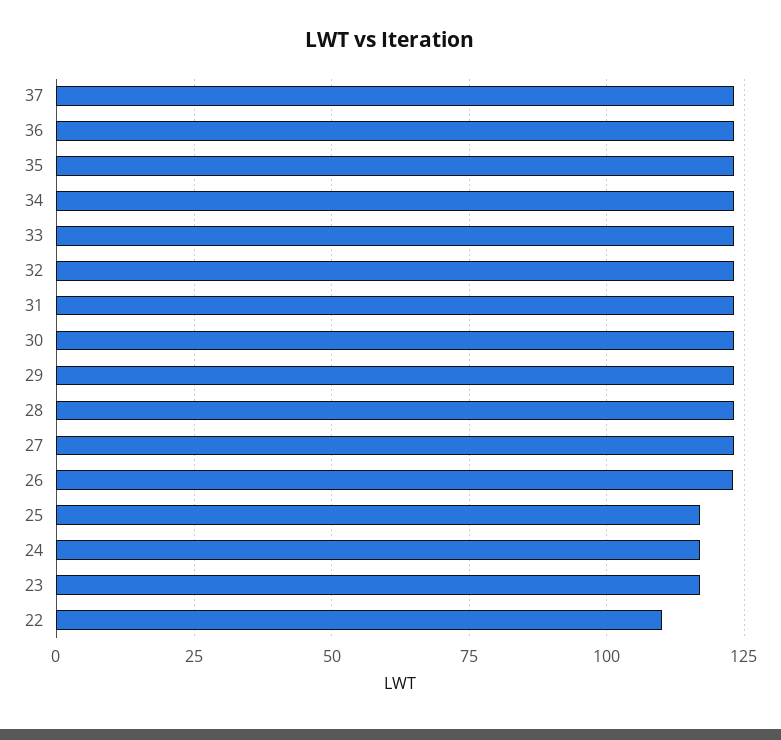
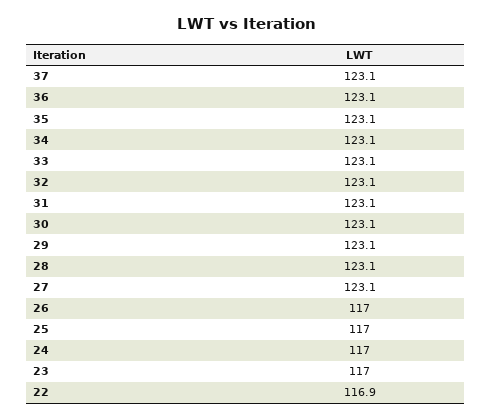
  {
    "37": 123.1,
    "36": 123.1,
    "35": 123.1,
    "34": 123.1,
    "33": 123.1,
    "32": 123.1,
    "31": 123.1,
    "30": 123.1,
    "29": 123.1,
    "28": 123.1,
    "27": 123.1,
-   "26": 122.5,
+   "26": 117,
    "25": 117,
    "24": 117,
    "23": 117,
-   "22": 110
+   "22": 116.9
  }

